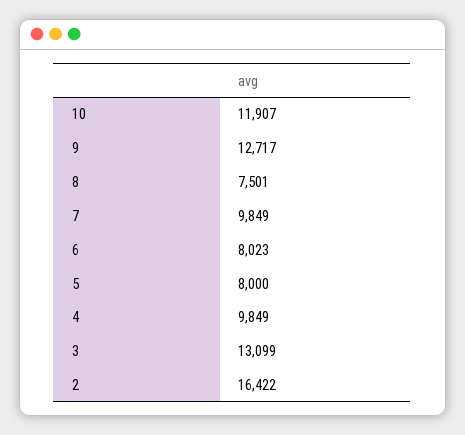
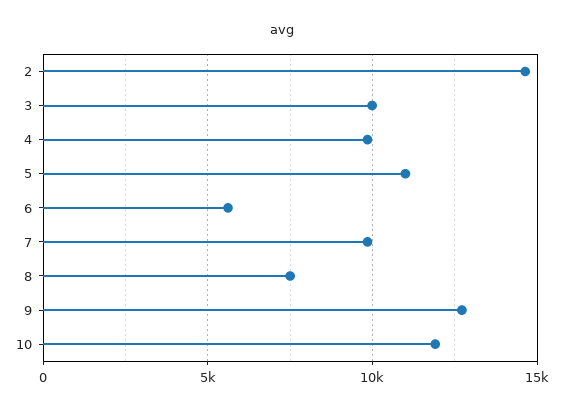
  {
    "10": 11907,
    "9": 12717,
    "8": 7501,
    "7": 9849,
-   "6": 8023,
+   "6": 5500,
-   "5": 8000,
+   "5": 11000,
    "4": 9849,
-   "3": 13099,
+   "3": 10000,
-   "2": 16422
+   "2": 14500
  }

